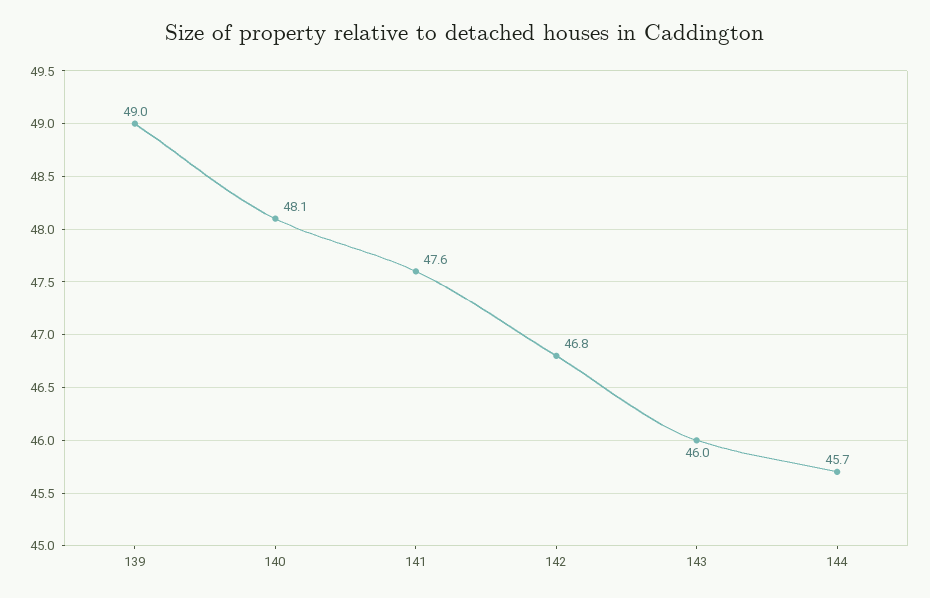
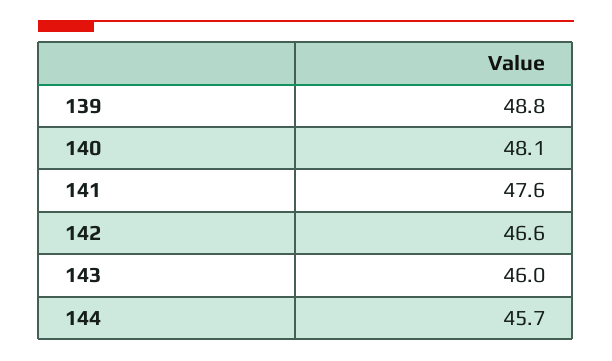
  {
-   "139": 49,
+   "139": 48.8,
    "140": 48.1,
    "141": 47.6,
-   "142": 46.8,
+   "142": 46.6,
    "143": 46,
    "144": 45.7
  }

